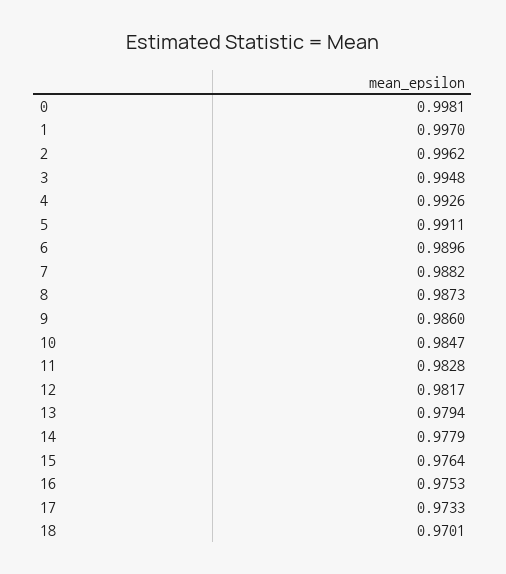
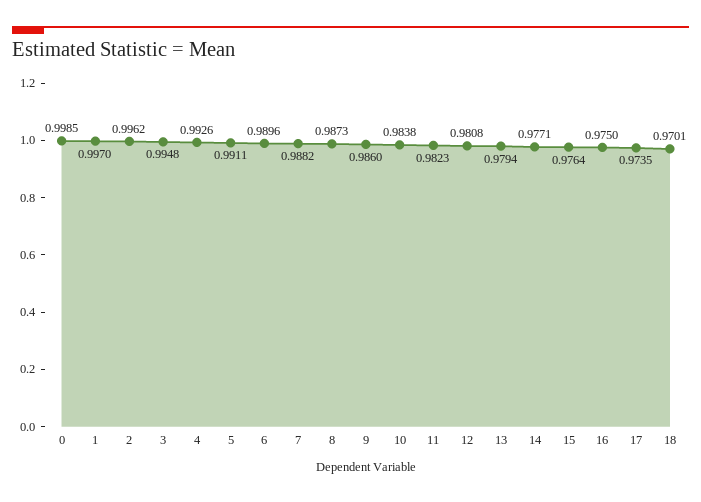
  {
-   "0": 0.9981,
+   "0": 0.9985,
    "1": 0.997,
    "2": 0.9962,
    "3": 0.9948,
    "4": 0.9926,
    "5": 0.9911,
    "6": 0.9896,
    "7": 0.9882,
    "8": 0.9873,
    "9": 0.986,
-   "10": 0.9847,
+   "10": 0.9838,
-   "11": 0.9828,
+   "11": 0.9823,
-   "12": 0.9817,
+   "12": 0.9808,
    "13": 0.9794,
-   "14": 0.9779,
+   "14": 0.9771,
    "15": 0.9764,
-   "16": 0.9753,
+   "16": 0.975,
-   "17": 0.9733,
+   "17": 0.9735,
    "18": 0.9701
  }

